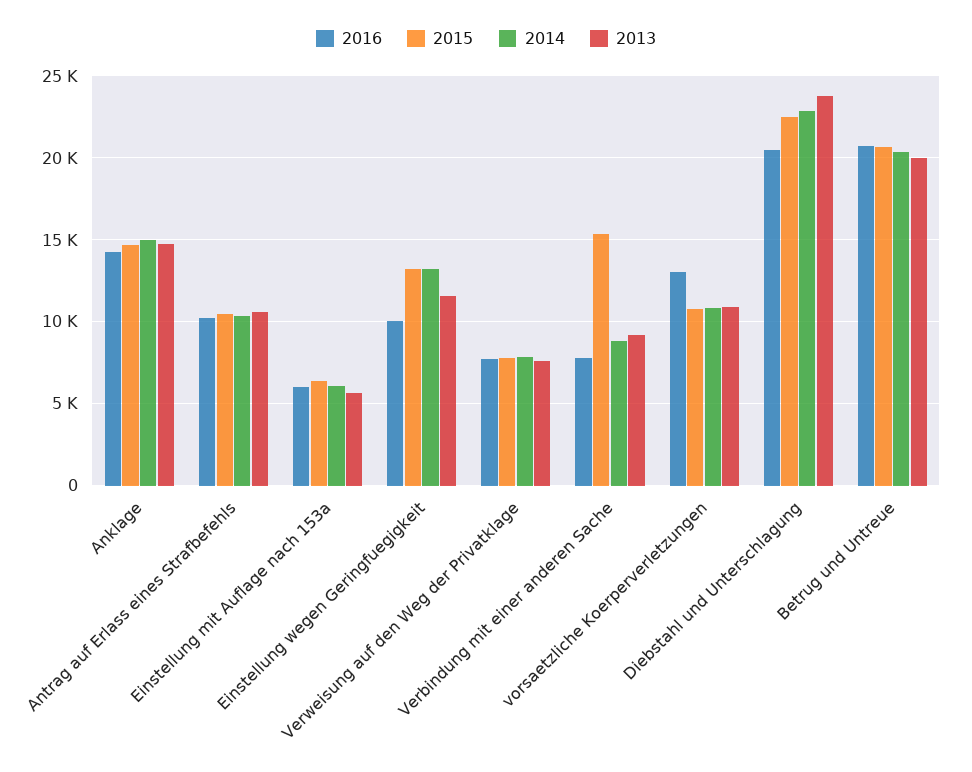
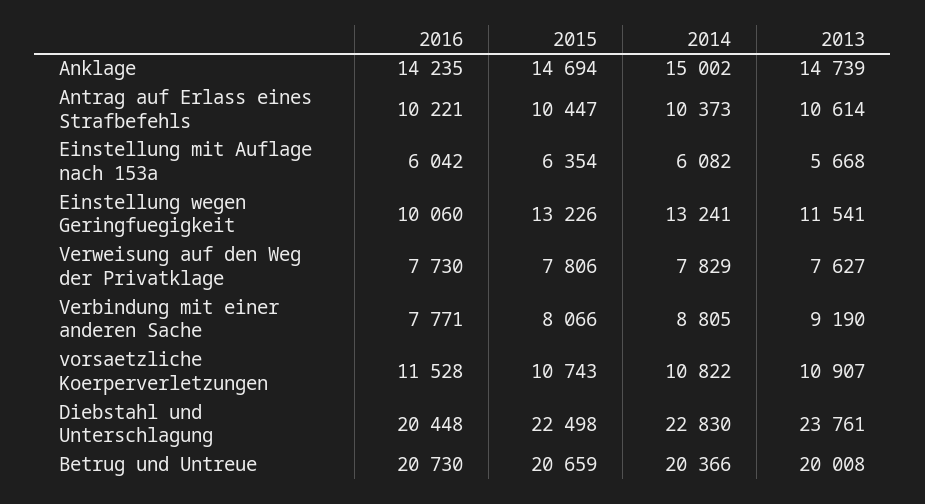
  {
    "2016": {
      "Anklage": 14235,
      "Antrag auf Erlass eines Strafbefehls": 10221,
      "Einstellung mit Auflage nach 153a": 6042,
      "Einstellung wegen Geringfuegigkeit": 10060,
      "Verweisung auf den Weg der Privatklage": 7730,
      "Verbindung mit einer anderen Sache": 7771,
-     "vorsaetzliche Koerperverletzungen": 13000,
+     "vorsaetzliche Koerperverletzungen": 11528,
      "Diebstahl und Unterschlagung": 20448,
      "Betrug und Untreue": 20730
    },
    "2015": {
      "Anklage": 14694,
      "Antrag auf Erlass eines Strafbefehls": 10447,
      "Einstellung mit Auflage nach 153a": 6354,
      "Einstellung wegen Geringfuegigkeit": 13226,
      "Verweisung auf den Weg der Privatklage": 7806,
-     "Verbindung mit einer anderen Sache": 15500,
+     "Verbindung mit einer anderen Sache": 8066,
      "vorsaetzliche Koerperverletzungen": 10743,
      "Diebstahl und Unterschlagung": 22498,
      "Betrug und Untreue": 20659
    },
    "2014": {
      "Anklage": 15002,
      "Antrag auf Erlass eines Strafbefehls": 10373,
      "Einstellung mit Auflage nach 153a": 6082,
      "Einstellung wegen Geringfuegigkeit": 13241,
      "Verweisung auf den Weg der Privatklage": 7829,
      "Verbindung mit einer anderen Sache": 8805,
      "vorsaetzliche Koerperverletzungen": 10822,
      "Diebstahl und Unterschlagung": 22830,
      "Betrug und Untreue": 20366
    },
    "2013": {
      "Anklage": 14739,
      "Antrag auf Erlass eines Strafbefehls": 10614,
      "Einstellung mit Auflage nach 153a": 5668,
      "Einstellung wegen Geringfuegigkeit": 11541,
      "Verweisung auf den Weg der Privatklage": 7627,
      "Verbindung mit einer anderen Sache": 9190,
      "vorsaetzliche Koerperverletzungen": 10907,
      "Diebstahl und Unterschlagung": 23761,
      "Betrug und Untreue": 20008
    }
  }

